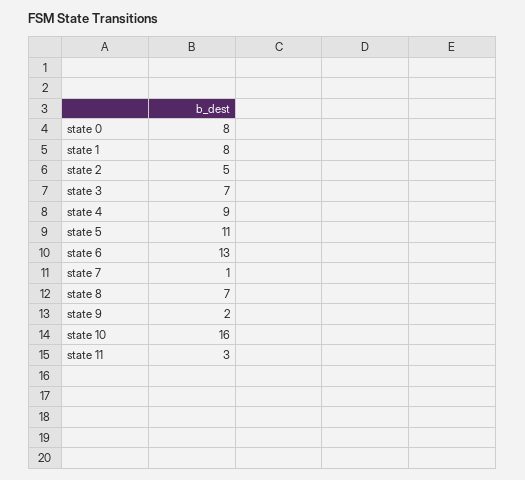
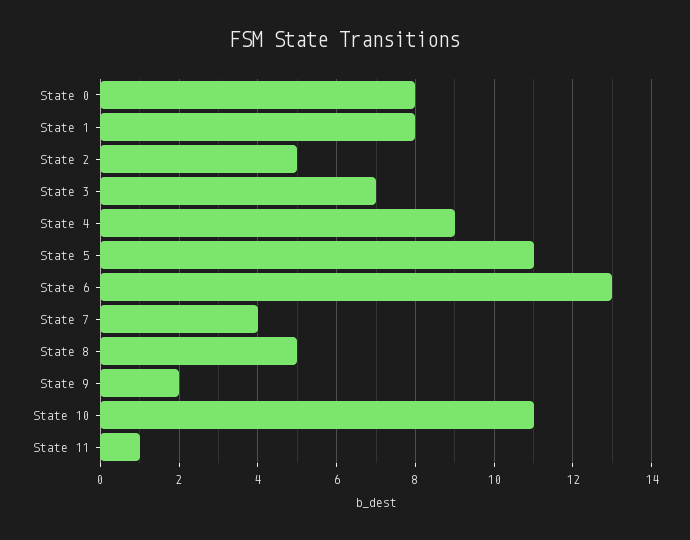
  {
    "state 0": 8,
    "state 1": 8,
    "state 2": 5,
    "state 3": 7,
    "state 4": 9,
    "state 5": 11,
    "state 6": 13,
-   "state 7": 1,
+   "state 7": 4,
-   "state 8": 7,
+   "state 8": 5,
    "state 9": 2,
-   "state 10": 16,
+   "state 10": 11,
-   "state 11": 3
+   "state 11": 1
  }

